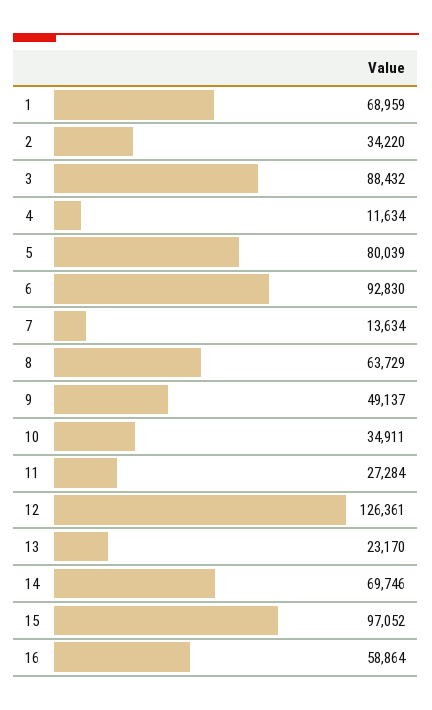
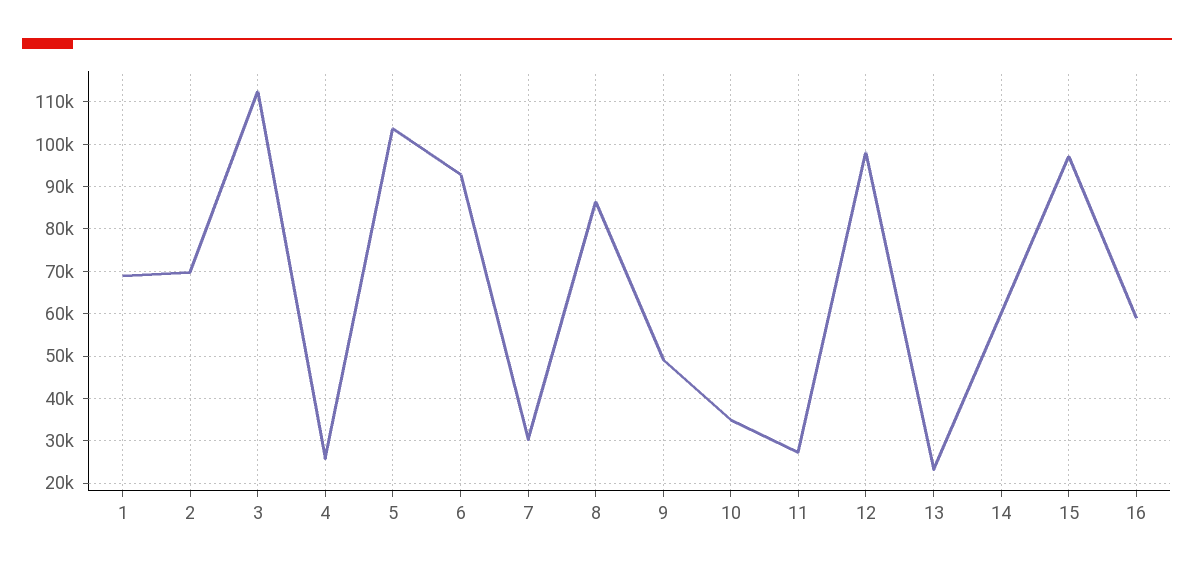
  {
    "1": 68959,
-   "2": 34220,
+   "2": 70000,
-   "3": 88432,
+   "3": 112000,
-   "4": 11634,
+   "4": 26000,
-   "5": 80039,
+   "5": 104000,
    "6": 92830,
-   "7": 13634,
+   "7": 30000,
-   "8": 63729,
+   "8": 86000,
    "9": 49137,
    "10": 34911,
    "11": 27284,
-   "12": 126361,
+   "12": 98000,
    "13": 23170,
-   "14": 69746,
+   "14": 60000,
    "15": 97052,
    "16": 58864
  }

